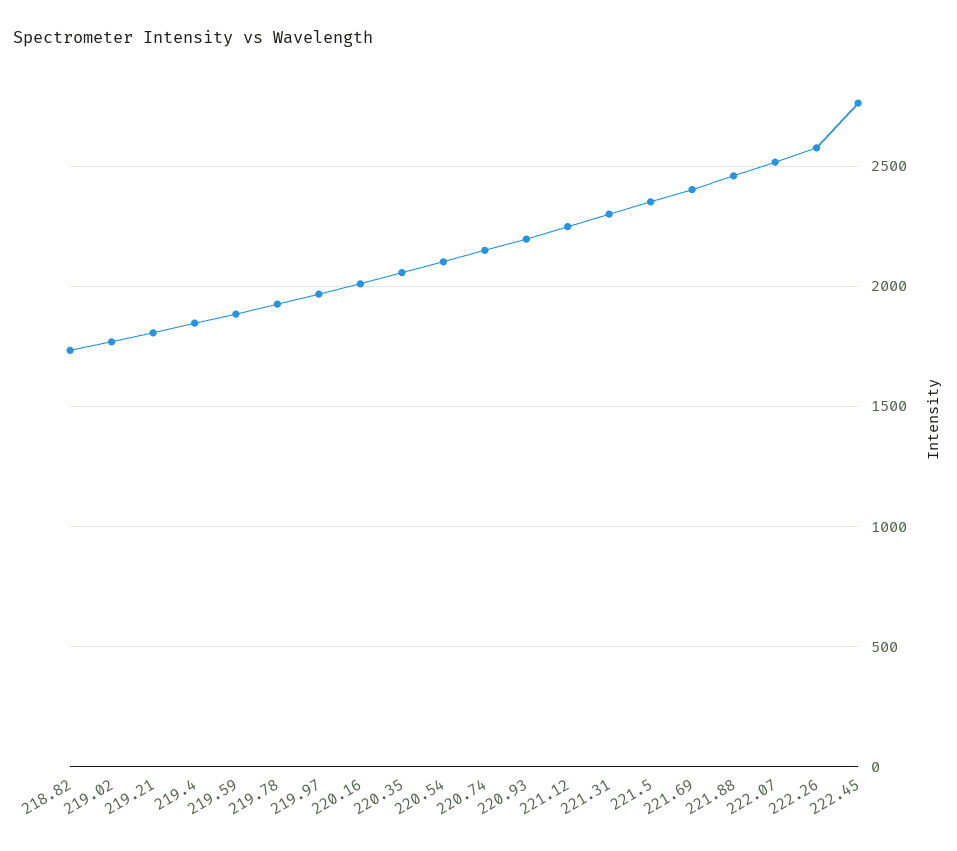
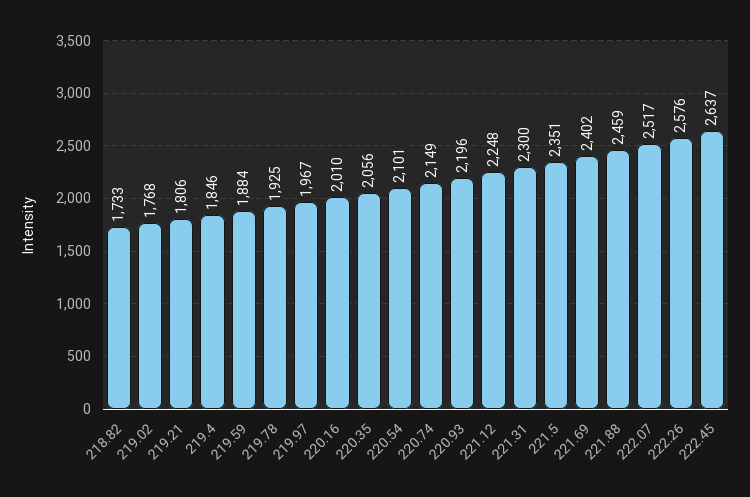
  {
    "218.82": 1733,
    "219.02": 1768,
    "219.21": 1806,
    "219.4": 1846,
    "219.59": 1884,
    "219.78": 1925,
    "219.97": 1967,
    "220.16": 2010,
    "220.35": 2056,
    "220.54": 2101,
    "220.74": 2149,
    "220.93": 2196,
    "221.12": 2248,
    "221.31": 2300,
    "221.5": 2351,
    "221.69": 2402,
    "221.88": 2459,
    "222.07": 2517,
    "222.26": 2576,
-   "222.45": 2750
+   "222.45": 2637
  }

